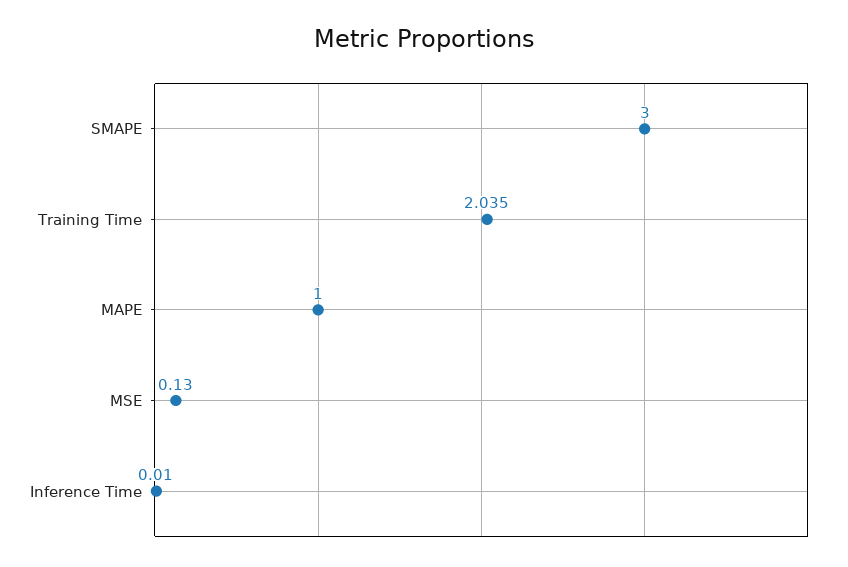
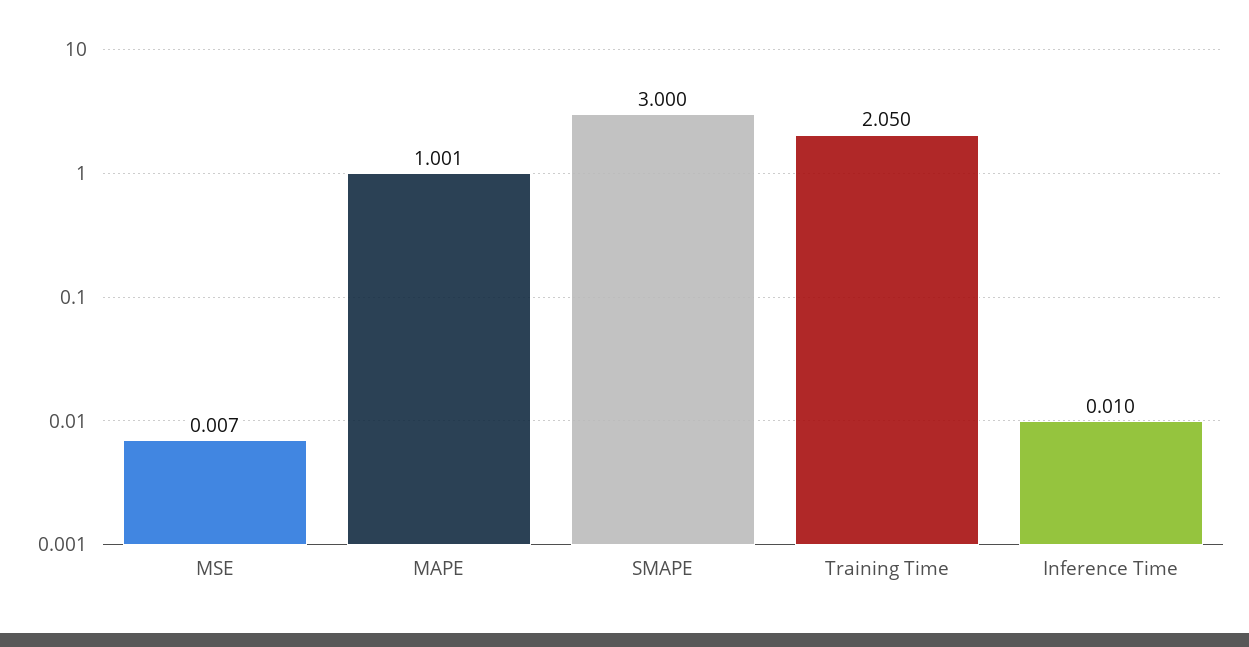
  {
    "SMAPE": 3,
-   "Training Time": 2.035,
+   "Training Time": 2.05,
-   "MAPE": 1,
+   "MAPE": 1.001,
-   "MSE": 0.13,
+   "MSE": 0.007,
    "Inference Time": 0.01
  }

